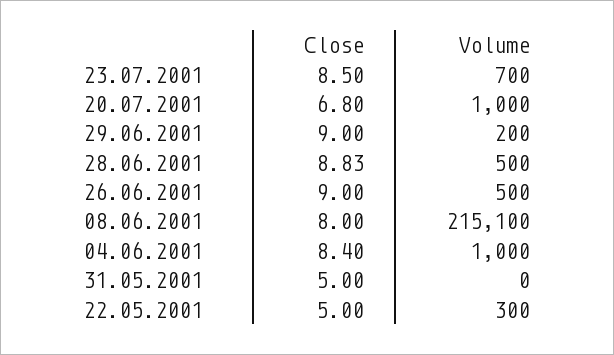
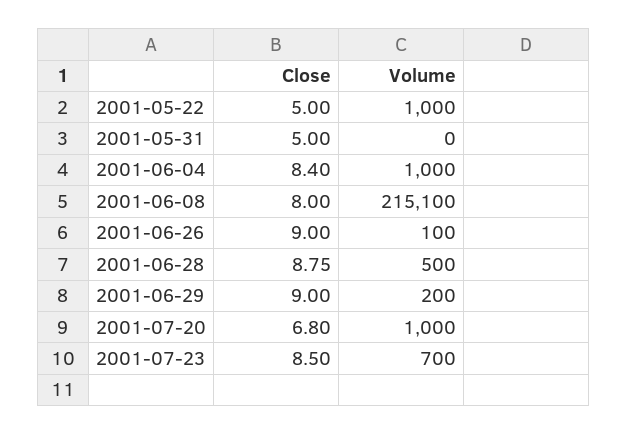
  {
    "Close": {
      "23.07.2001": 8.5,
      "20.07.2001": 6.8,
      "29.06.2001": 9,
-     "28.06.2001": 8.83,
+     "28.06.2001": 8.75,
      "26.06.2001": 9,
      "08.06.2001": 8,
      "04.06.2001": 8.4,
      "31.05.2001": 5,
      "22.05.2001": 5
    },
    "Volume": {
      "23.07.2001": 700,
      "20.07.2001": 1000,
      "29.06.2001": 200,
      "28.06.2001": 500,
-     "26.06.2001": 500,
+     "26.06.2001": 100,
      "08.06.2001": 215100,
      "04.06.2001": 1000,
      "31.05.2001": 0,
-     "22.05.2001": 300
+     "22.05.2001": 1000
    }
  }

